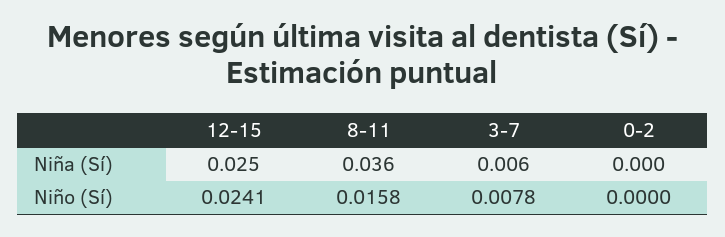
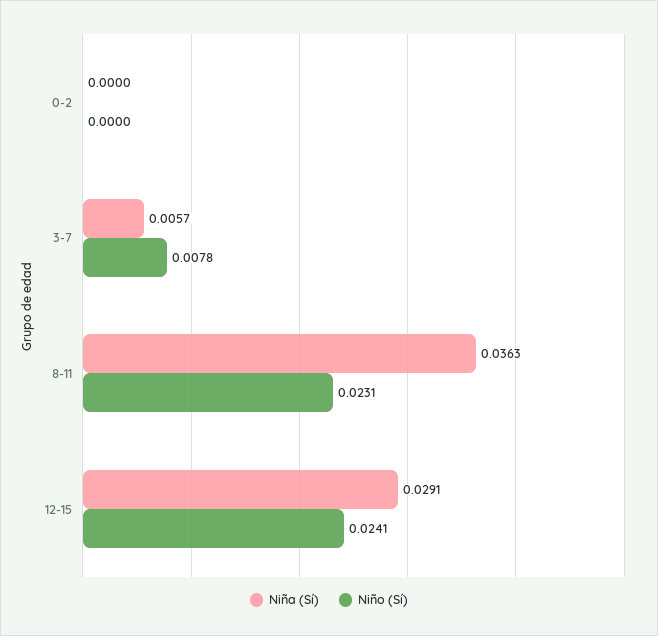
  {
    "Niña (Sí)": {
-     "12-15": 0.025,
+     "12-15": 0.0291,
      "8-11": 0.0363,
      "3-7": 0.0057,
      "0-2": 0
    },
    "Niño (Sí)": {
      "12-15": 0.0241,
-     "8-11": 0.0158,
+     "8-11": 0.0231,
      "3-7": 0.0078,
      "0-2": 0
    }
  }

